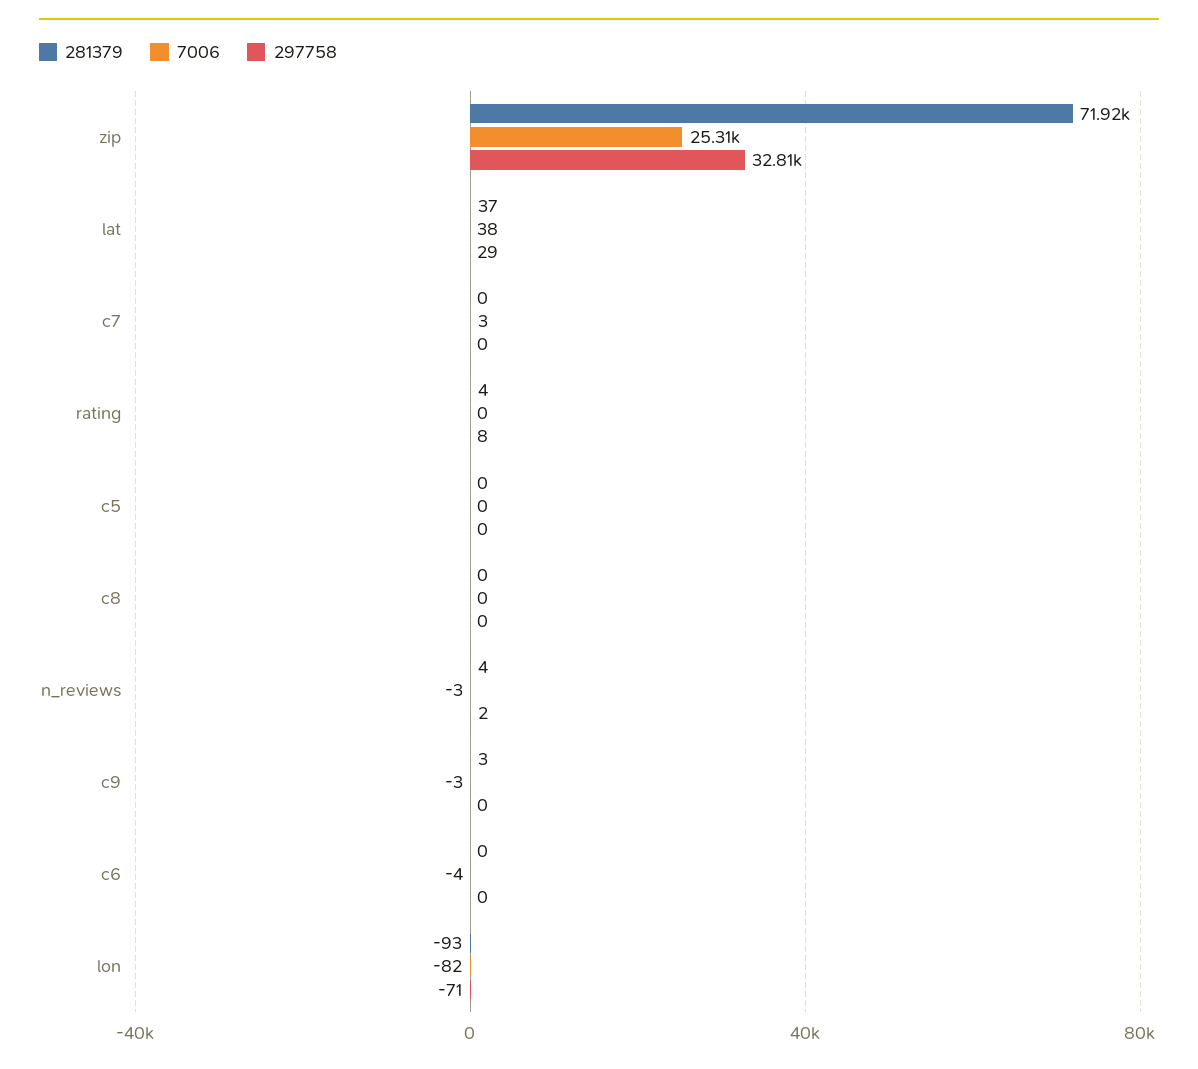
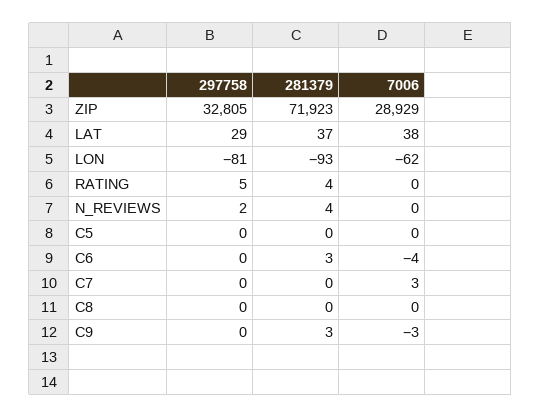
  {
    "281379": {
      "zip": 71923,
      "lat": 37,
      "c7": 0,
      "rating": 4,
      "c5": 0,
      "c8": 0,
      "n_reviews": 4,
      "c9": 3,
-     "c6": 0,
+     "c6": 3,
      "lon": -93
    },
    "7006": {
-     "zip": 25310,
+     "zip": 28929,
      "lat": 38,
      "c7": 3,
      "rating": 0,
      "c5": 0,
      "c8": 0,
-     "n_reviews": -3,
+     "n_reviews": 0,
      "c9": -3,
      "c6": -4,
-     "lon": -82
+     "lon": -62
    },
    "297758": {
      "zip": 32805,
      "lat": 29,
      "c7": 0,
-     "rating": 8,
+     "rating": 5,
      "c5": 0,
      "c8": 0,
      "n_reviews": 2,
      "c9": 0,
      "c6": 0,
-     "lon": -71
+     "lon": -81
    }
  }

